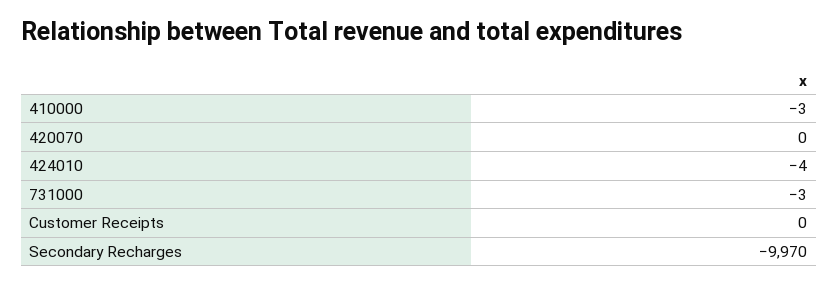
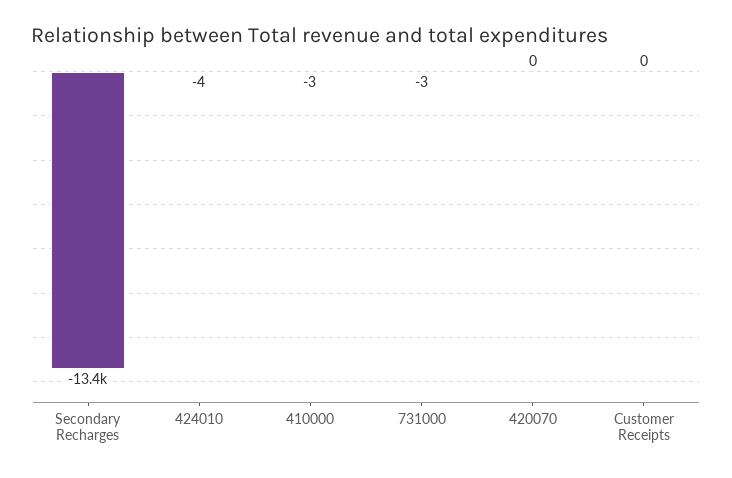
  {
    "410000": -3,
    "420070": 0,
    "424010": -4,
    "731000": -3,
    "Customer Receipts": 0,
-   "Secondary Recharges": -9970
+   "Secondary Recharges": -13400
  }

